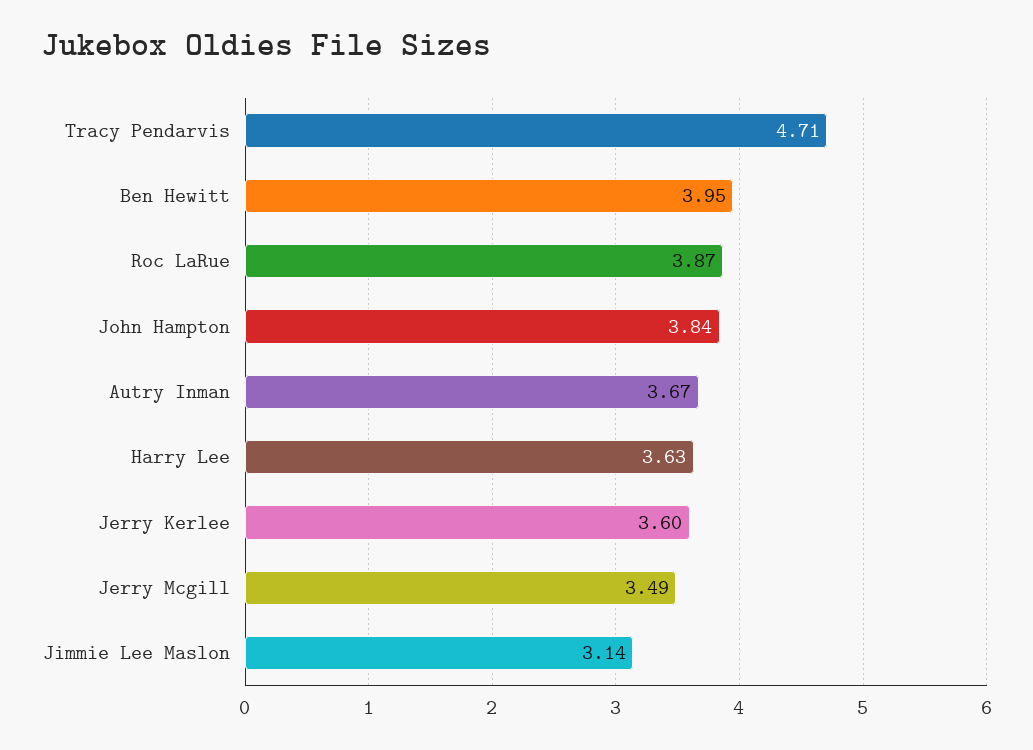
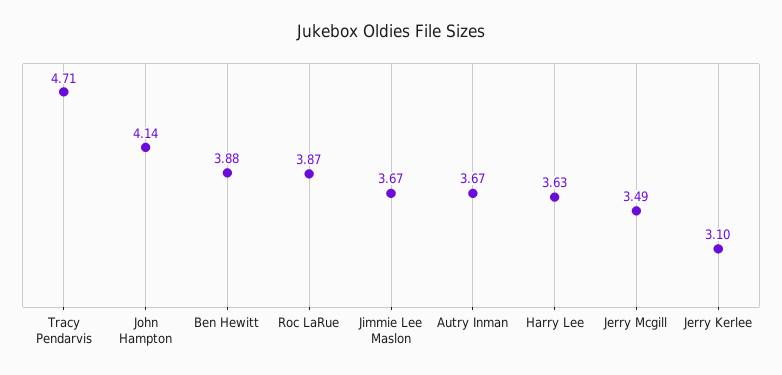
  {
    "Tracy Pendarvis": 4.71,
-   "Ben Hewitt": 3.95,
+   "Ben Hewitt": 3.88,
    "Roc LaRue": 3.87,
-   "John Hampton": 3.84,
+   "John Hampton": 4.14,
    "Autry Inman": 3.67,
    "Harry Lee": 3.63,
-   "Jerry Kerlee": 3.6,
+   "Jerry Kerlee": 3.1,
    "Jerry Mcgill": 3.49,
-   "Jimmie Lee Maslon": 3.14
+   "Jimmie Lee Maslon": 3.67
  }

